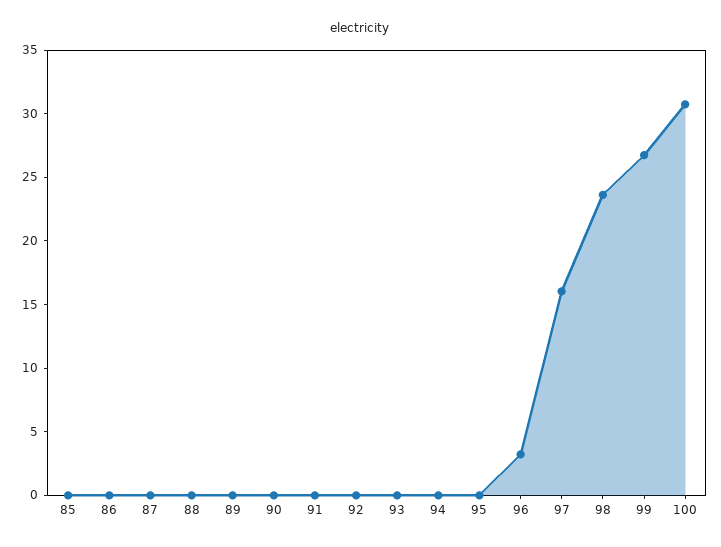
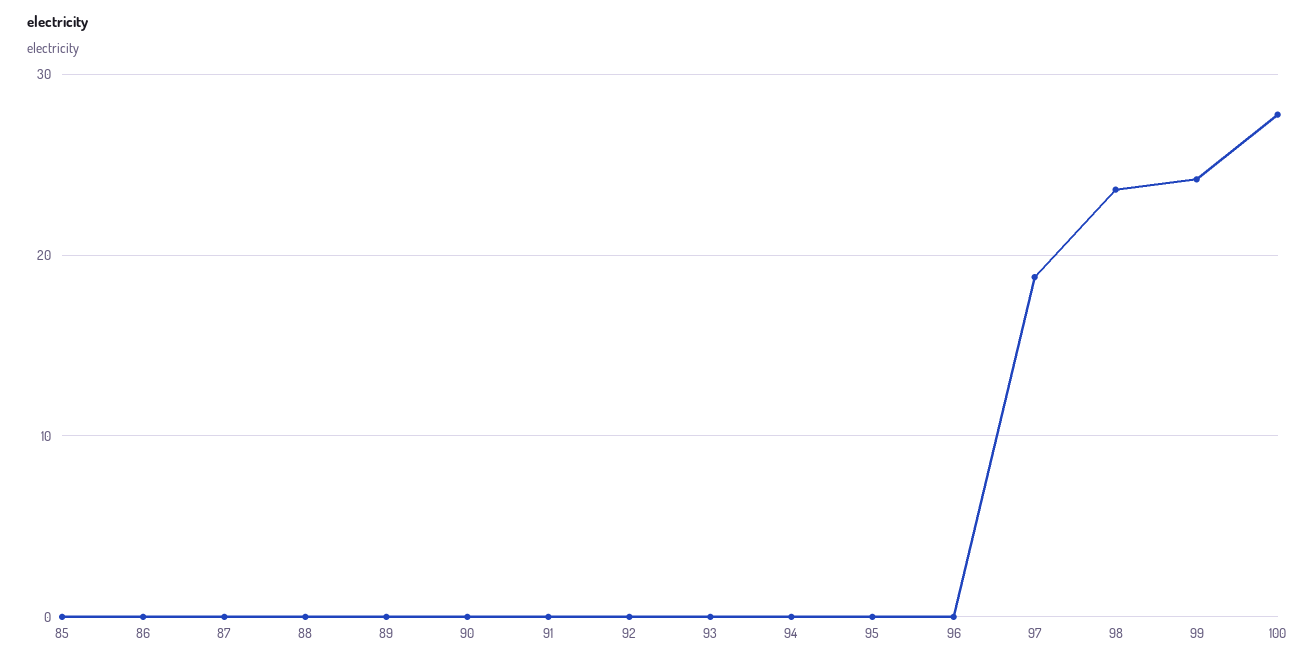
  {
    "85": 0,
    "86": 0,
    "87": 0,
    "88": 0,
    "89": 0,
    "90": 0,
    "91": 0,
    "92": 0,
    "93": 0,
    "94": 0,
    "95": 0,
-   "96": 3,
+   "96": 0,
-   "97": 16,
+   "97": 19,
    "98": 24,
-   "99": 27,
+   "99": 24,
-   "100": 31
+   "100": 28
  }

